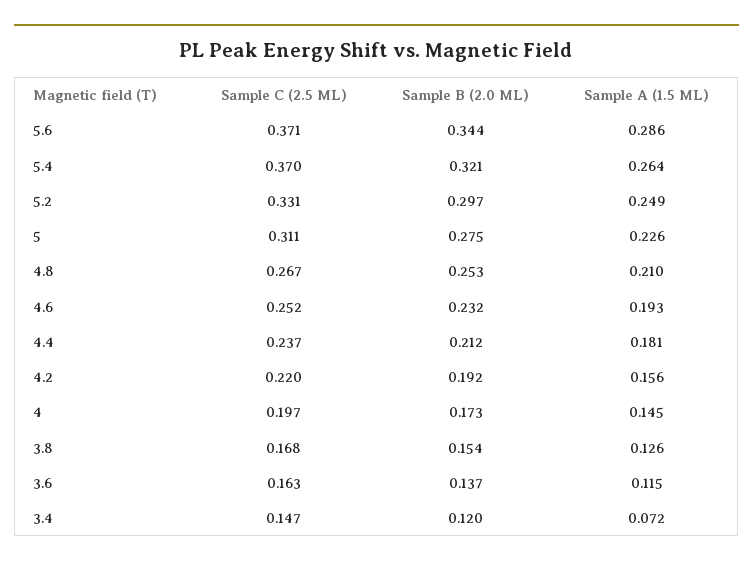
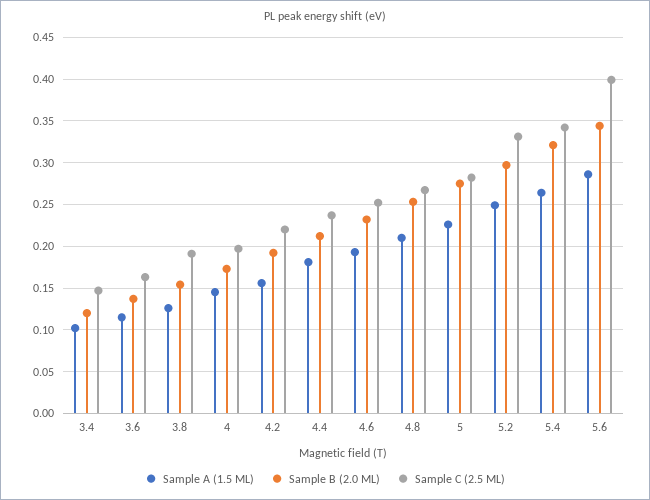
  {
    "Sample C (2.5 ML)": {
-     "5.6": 0.371,
+     "5.6": 0.4,
-     "5.4": 0.37,
+     "5.4": 0.34,
      "5.2": 0.331,
-     "5": 0.311,
+     "5": 0.28,
      "4.8": 0.267,
      "4.6": 0.252,
      "4.4": 0.237,
      "4.2": 0.22,
      "4": 0.197,
-     "3.8": 0.168,
+     "3.8": 0.19,
      "3.6": 0.163,
      "3.4": 0.147
    },
    "Sample B (2.0 ML)": {
      "5.6": 0.344,
      "5.4": 0.321,
      "5.2": 0.297,
      "5": 0.275,
      "4.8": 0.253,
      "4.6": 0.232,
      "4.4": 0.212,
      "4.2": 0.192,
      "4": 0.173,
      "3.8": 0.154,
      "3.6": 0.137,
      "3.4": 0.12
    },
    "Sample A (1.5 ML)": {
      "5.6": 0.286,
      "5.4": 0.264,
      "5.2": 0.249,
      "5": 0.226,
      "4.8": 0.21,
      "4.6": 0.193,
      "4.4": 0.181,
      "4.2": 0.156,
      "4": 0.145,
      "3.8": 0.126,
      "3.6": 0.115,
-     "3.4": 0.072
+     "3.4": 0.1
    }
  }

